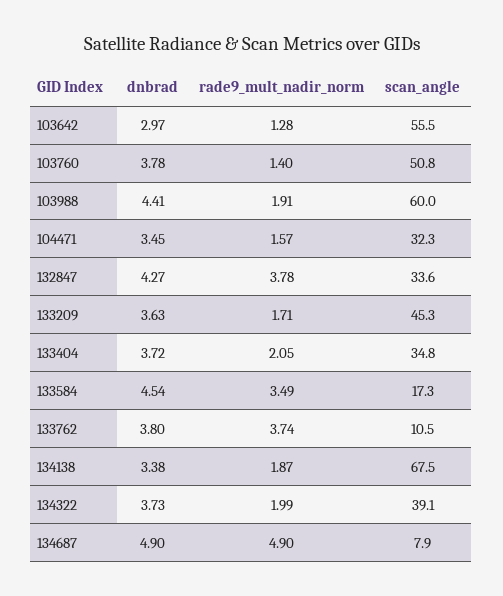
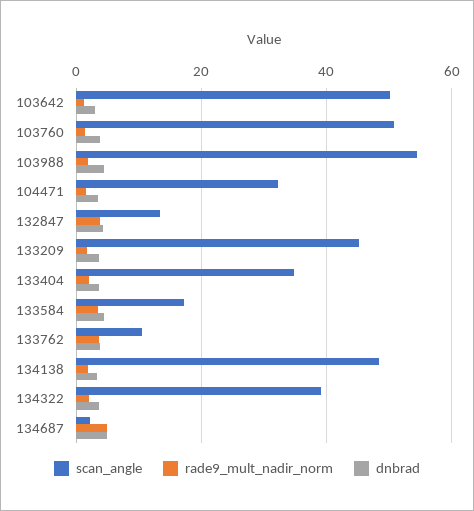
  {
    "dnbrad": {
      "103642": 2.97,
      "103760": 3.78,
      "103988": 4.41,
      "104471": 3.45,
      "132847": 4.27,
      "133209": 3.63,
      "133404": 3.72,
      "133584": 4.54,
      "133762": 3.8,
      "134138": 3.38,
      "134322": 3.73,
      "134687": 4.9
    },
    "rade9_mult_nadir_norm": {
      "103642": 1.28,
      "103760": 1.4,
      "103988": 1.91,
      "104471": 1.57,
      "132847": 3.78,
      "133209": 1.71,
      "133404": 2.05,
      "133584": 3.49,
      "133762": 3.74,
      "134138": 1.87,
      "134322": 1.99,
      "134687": 4.9
    },
    "scan_angle": {
-     "103642": 55.5,
+     "103642": 50,
      "103760": 50.8,
-     "103988": 60,
+     "103988": 54,
      "104471": 32.3,
-     "132847": 33.6,
+     "132847": 14,
      "133209": 45.3,
      "133404": 34.8,
      "133584": 17.3,
      "133762": 10.5,
-     "134138": 67.5,
+     "134138": 48,
      "134322": 39.1,
-     "134687": 7.9
+     "134687": 2
    }
  }

